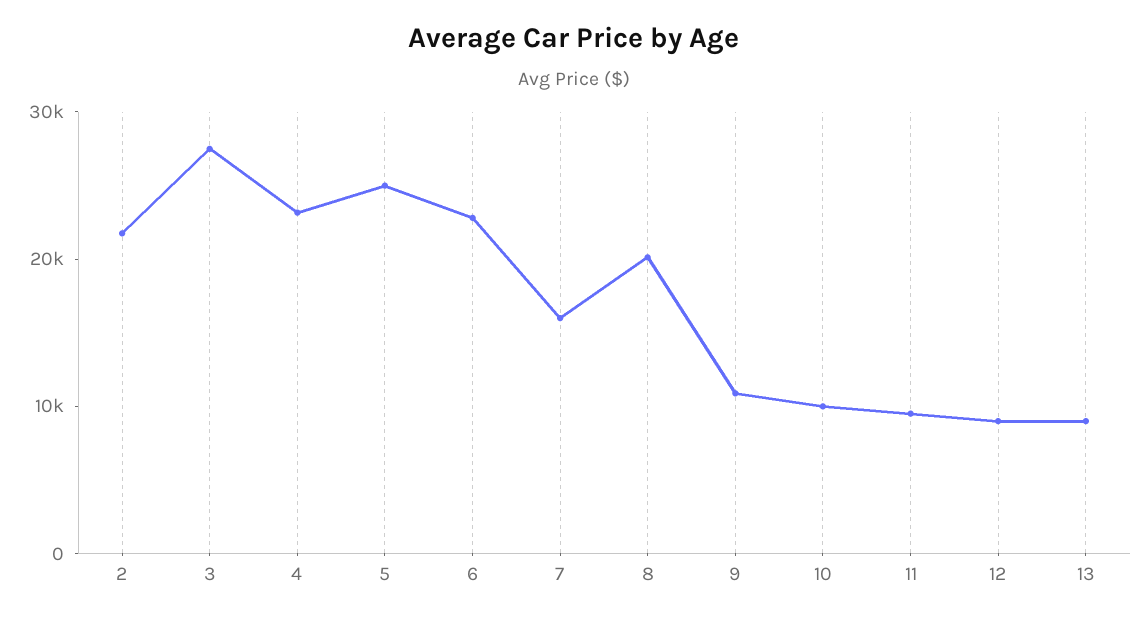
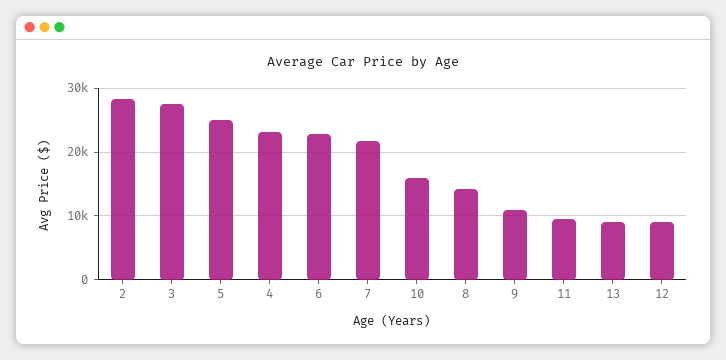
  {
-   "2": 22000,
+   "2": 28000,
    "3": 27000,
    "4": 23000,
    "5": 25000,
    "6": 23000,
-   "7": 16000,
+   "7": 22000,
-   "8": 20000,
+   "8": 14000,
    "9": 11000,
-   "10": 10000,
+   "10": 16000,
    "11": 9000,
    "12": 9000,
    "13": 9000
  }

